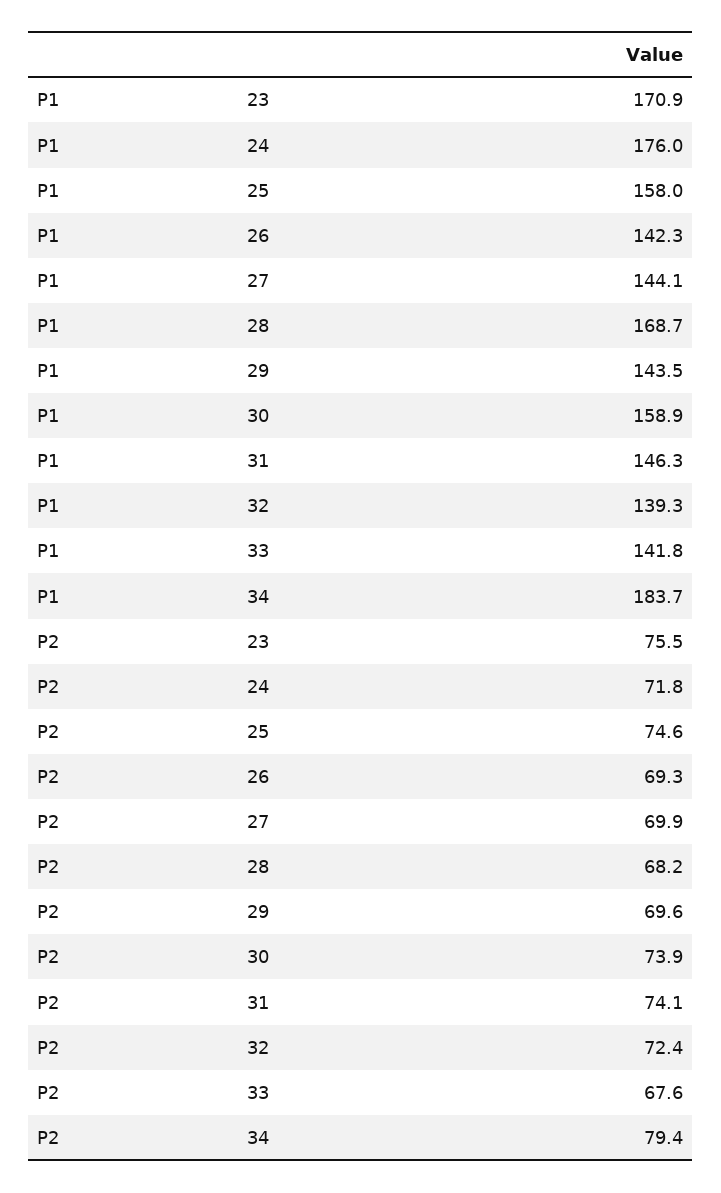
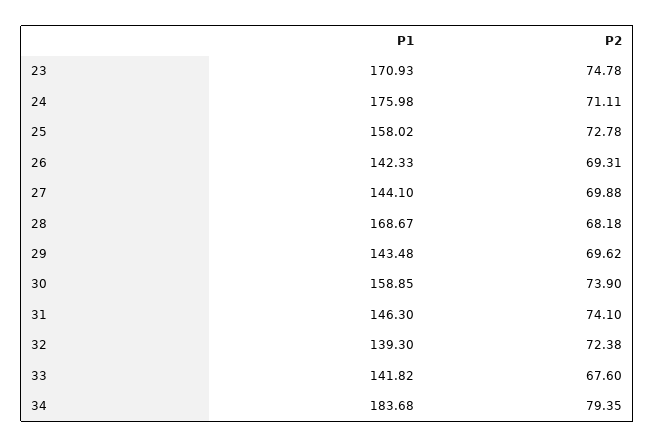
  {
    "P1": {
      "23": 170.93,
      "24": 175.98,
      "25": 158.02,
      "26": 142.33,
      "27": 144.1,
      "28": 168.67,
      "29": 143.48,
      "30": 158.85,
      "31": 146.3,
      "32": 139.3,
      "33": 141.82,
      "34": 183.68
    },
    "P2": {
-     "23": 75.5,
+     "23": 74.78,
-     "24": 71.8,
+     "24": 71.11,
-     "25": 74.6,
+     "25": 72.78,
      "26": 69.31,
      "27": 69.88,
      "28": 68.18,
      "29": 69.62,
      "30": 73.9,
      "31": 74.1,
      "32": 72.38,
      "33": 67.6,
      "34": 79.35
    }
  }

